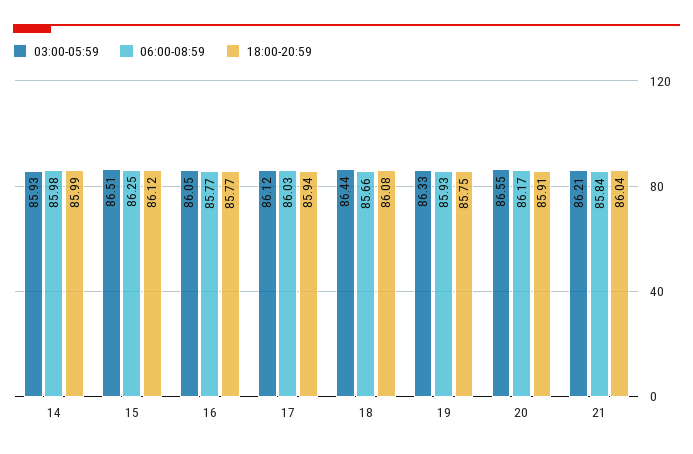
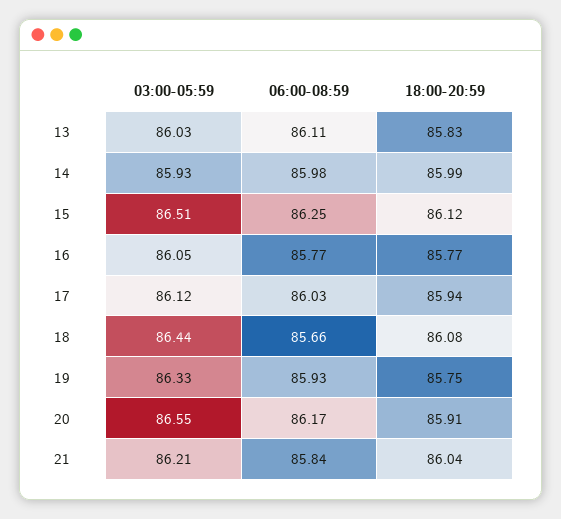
  {
    "03:00-05:59": {
      "14": 85.93,
      "15": 86.51,
      "16": 86.05,
      "17": 86.12,
      "18": 86.44,
      "19": 86.33,
      "20": 86.55,
-     "21": 86.21
+     "21": 86.21,
+     "13": 86.03
    },
    "06:00-08:59": {
      "14": 85.98,
      "15": 86.25,
      "16": 85.77,
      "17": 86.03,
      "18": 85.66,
      "19": 85.93,
      "20": 86.17,
-     "21": 85.84
+     "21": 85.84,
+     "13": 86.11
    },
    "18:00-20:59": {
      "14": 85.99,
      "15": 86.12,
      "16": 85.77,
      "17": 85.94,
      "18": 86.08,
      "19": 85.75,
      "20": 85.91,
-     "21": 86.04
+     "21": 86.04,
+     "13": 85.83
    }
  }

